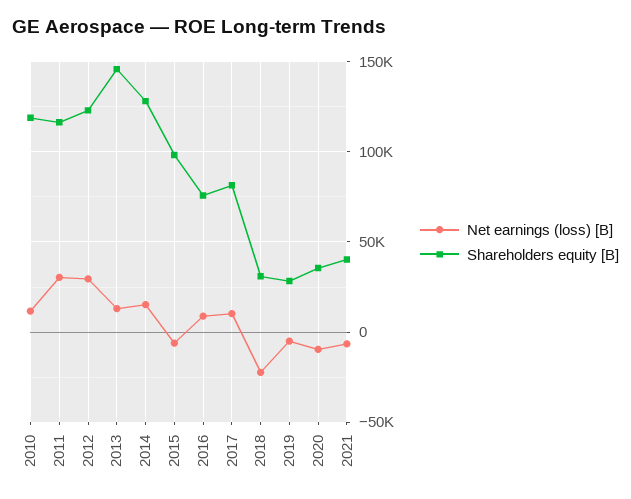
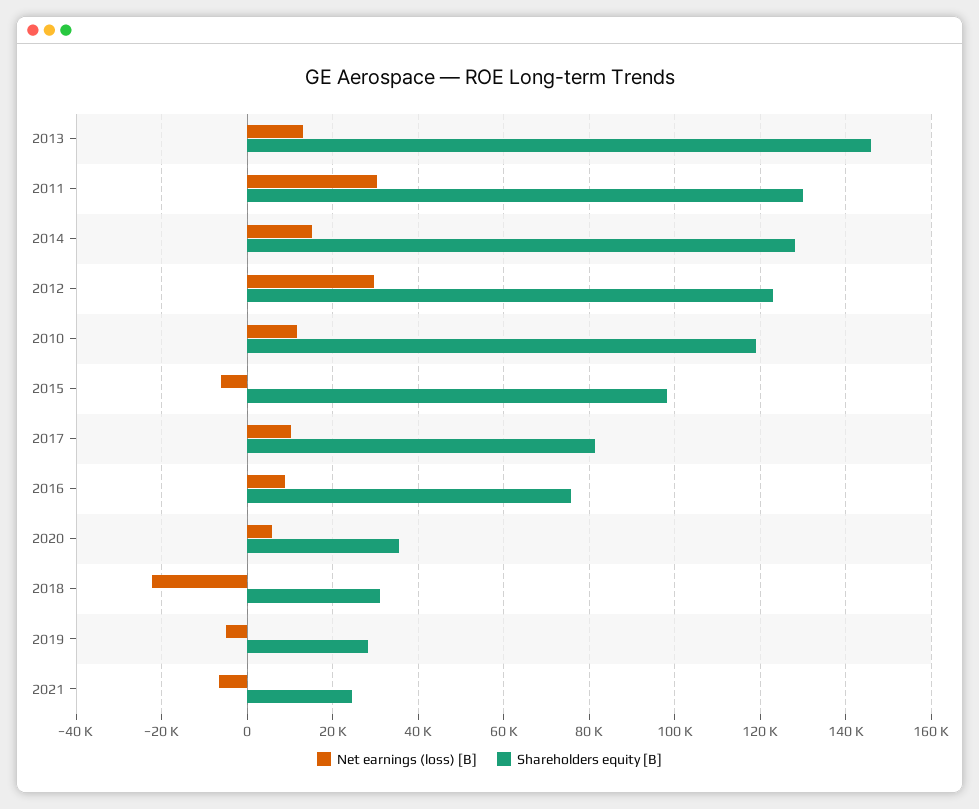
  {
    "Net earnings (loss) [B]": {
      "2010": 12000,
      "2011": 30000,
      "2012": 30000,
      "2013": 14000,
      "2014": 16000,
      "2015": -6000,
      "2016": 8000,
      "2017": 10000,
      "2018": -22000,
      "2019": -4000,
-     "2020": -10000,
+     "2020": 6000,
      "2021": -6000
    },
    "Shareholders equity [B]": {
      "2010": 118000,
-     "2011": 115000,
+     "2011": 130000,
      "2012": 124000,
      "2013": 146000,
      "2014": 128000,
      "2015": 98000,
      "2016": 76000,
      "2017": 82000,
      "2018": 30000,
      "2019": 28000,
      "2020": 36000,
-     "2021": 40000
+     "2021": 24000
    }
  }

